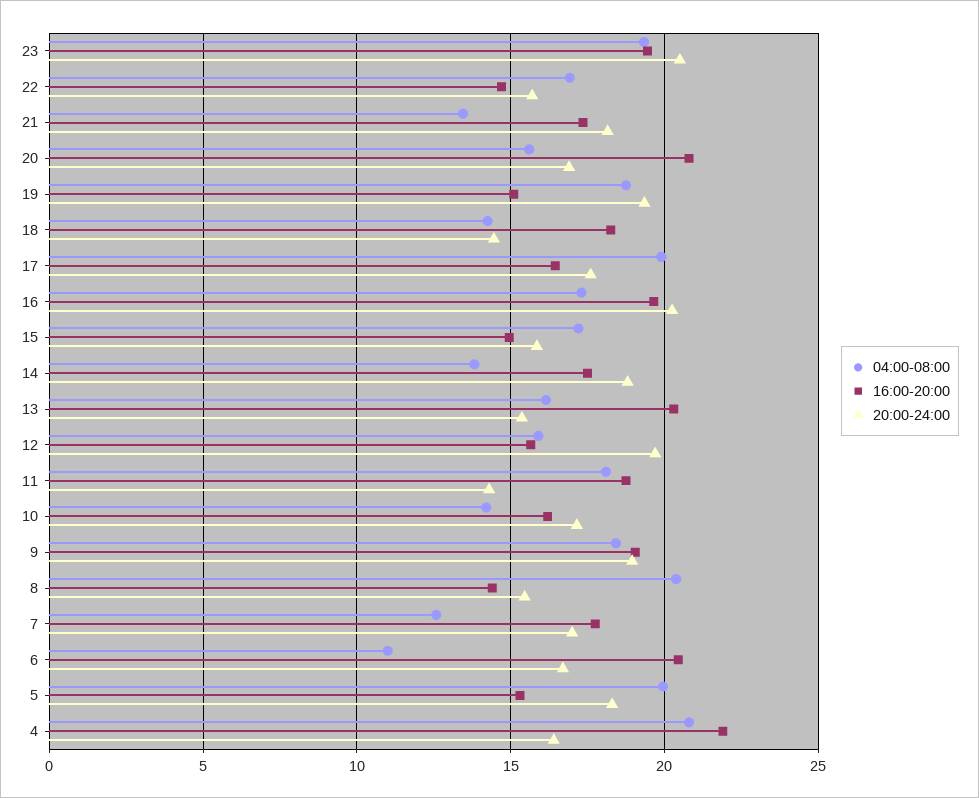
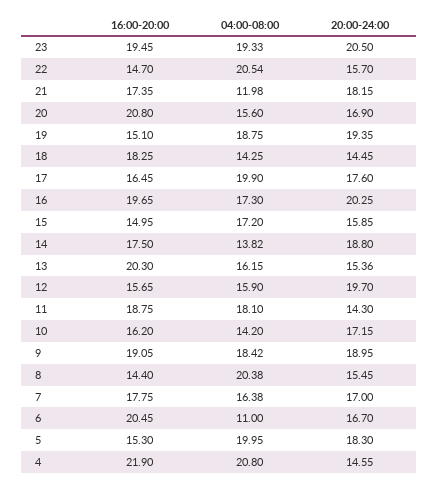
  {
    "04:00-08:00": {
      "23": 19.33,
-     "22": 17,
+     "22": 20.54,
-     "21": 13.5,
+     "21": 11.98,
      "20": 15.6,
      "19": 18.75,
      "18": 14.25,
      "17": 19.9,
      "16": 17.3,
      "15": 17.2,
      "14": 13.82,
      "13": 16.15,
      "12": 15.9,
      "11": 18.1,
      "10": 14.2,
      "9": 18.42,
      "8": 20.38,
-     "7": 12.5,
+     "7": 16.38,
      "6": 11,
      "5": 19.95,
      "4": 20.8
    },
    "16:00-20:00": {
      "23": 19.45,
      "22": 14.7,
      "21": 17.35,
      "20": 20.8,
      "19": 15.1,
      "18": 18.25,
      "17": 16.45,
      "16": 19.65,
      "15": 14.95,
      "14": 17.5,
      "13": 20.3,
      "12": 15.65,
      "11": 18.75,
      "10": 16.2,
      "9": 19.05,
      "8": 14.4,
      "7": 17.75,
      "6": 20.45,
      "5": 15.3,
      "4": 21.9
    },
    "20:00-24:00": {
      "23": 20.5,
      "22": 15.7,
      "21": 18.15,
      "20": 16.9,
      "19": 19.35,
      "18": 14.45,
      "17": 17.6,
      "16": 20.25,
      "15": 15.85,
      "14": 18.8,
      "13": 15.36,
      "12": 19.7,
      "11": 14.3,
      "10": 17.15,
      "9": 18.95,
      "8": 15.45,
      "7": 17,
      "6": 16.7,
      "5": 18.3,
-     "4": 16.5
+     "4": 14.55
    }
  }

